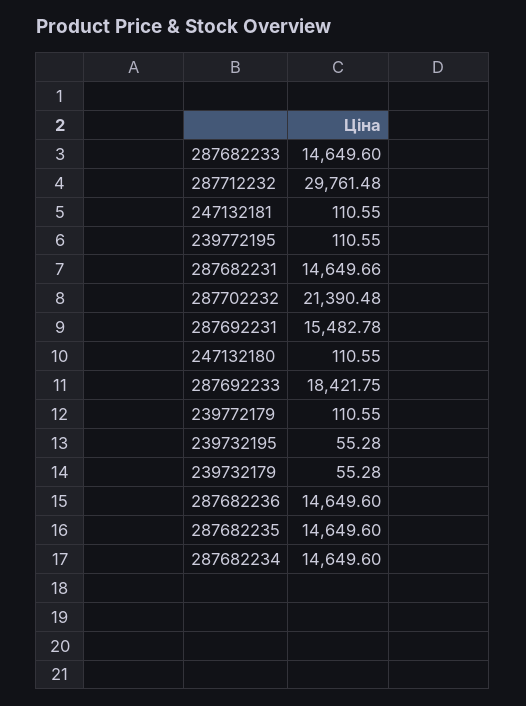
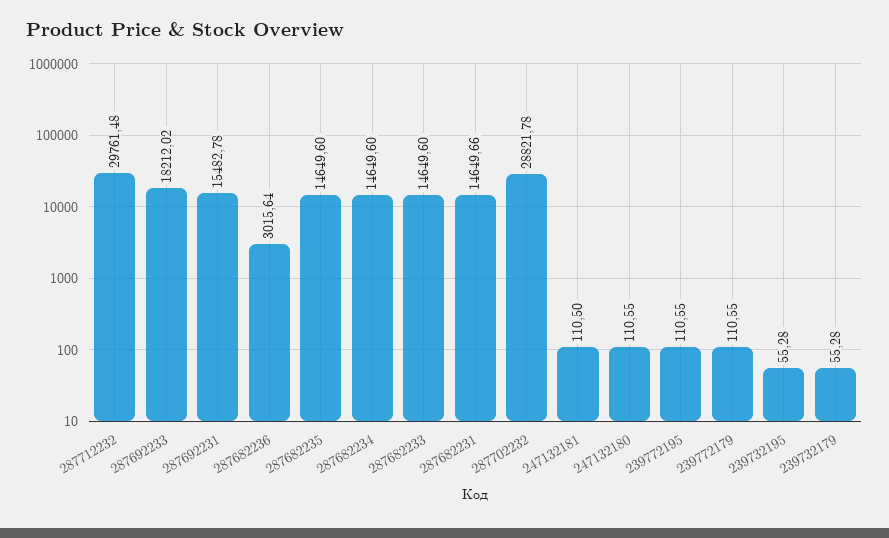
  {
    "287682233": 14649.6,
    "287712232": 29761.48,
-   "247132181": 110.55,
+   "247132181": 110.5,
    "239772195": 110.55,
    "287682231": 14649.66,
-   "287702232": 21390.48,
+   "287702232": 28821.78,
    "287692231": 15482.78,
    "247132180": 110.55,
-   "287692233": 18421.75,
+   "287692233": 18212.02,
    "239772179": 110.55,
    "239732195": 55.28,
    "239732179": 55.28,
-   "287682236": 14649.6,
+   "287682236": 3015.64,
    "287682235": 14649.6,
    "287682234": 14649.6
  }

